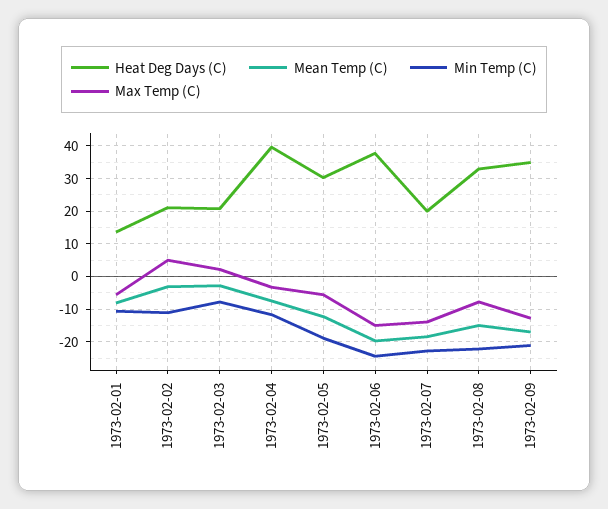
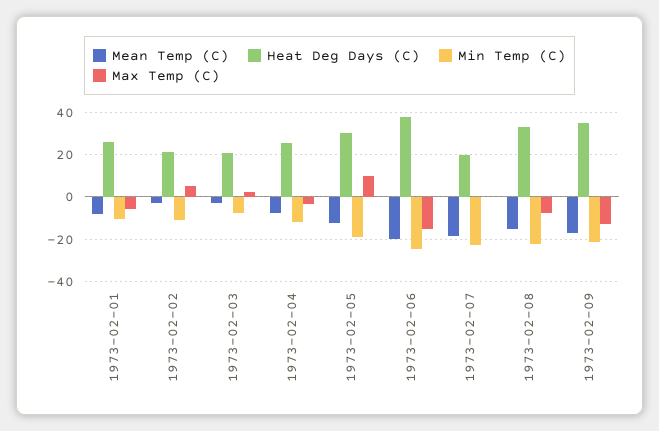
  {
    "Heat Deg Days (C)": {
-     "1973-02-01": 14,
+     "1973-02-01": 25,
      "1973-02-02": 22,
      "1973-02-03": 20,
-     "1973-02-04": 40,
+     "1973-02-04": 25,
      "1973-02-05": 30,
      "1973-02-06": 38,
      "1973-02-07": 20,
      "1973-02-08": 34,
      "1973-02-09": 36
    },
    "Mean Temp (C)": {
      "1973-02-01": -8,
      "1973-02-02": -4,
      "1973-02-03": -2,
      "1973-02-04": -8,
      "1973-02-05": -12,
      "1973-02-06": -20,
      "1973-02-07": -18,
      "1973-02-08": -16,
      "1973-02-09": -18
    },
    "Min Temp (C)": {
      "1973-02-01": -10,
      "1973-02-02": -12,
      "1973-02-03": -8,
      "1973-02-04": -12,
      "1973-02-05": -18,
      "1973-02-06": -24,
      "1973-02-07": -22,
      "1973-02-08": -22,
      "1973-02-09": -22
    },
    "Max Temp (C)": {
      "1973-02-01": -6,
      "1973-02-02": 6,
      "1973-02-03": 2,
      "1973-02-04": -4,
-     "1973-02-05": -6,
+     "1973-02-05": 10,
      "1973-02-06": -16,
-     "1973-02-07": -14,
+     "1973-02-07": 0,
      "1973-02-08": -8,
      "1973-02-09": -12
    }
  }

